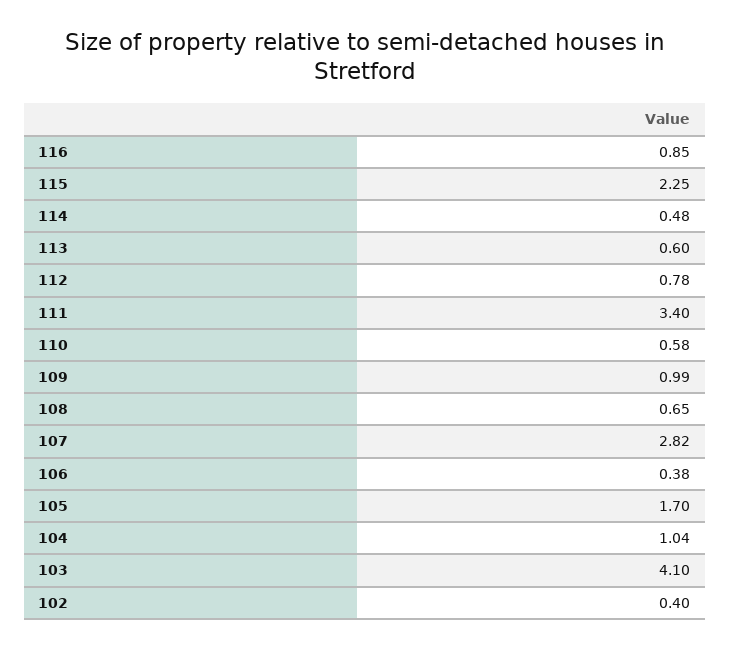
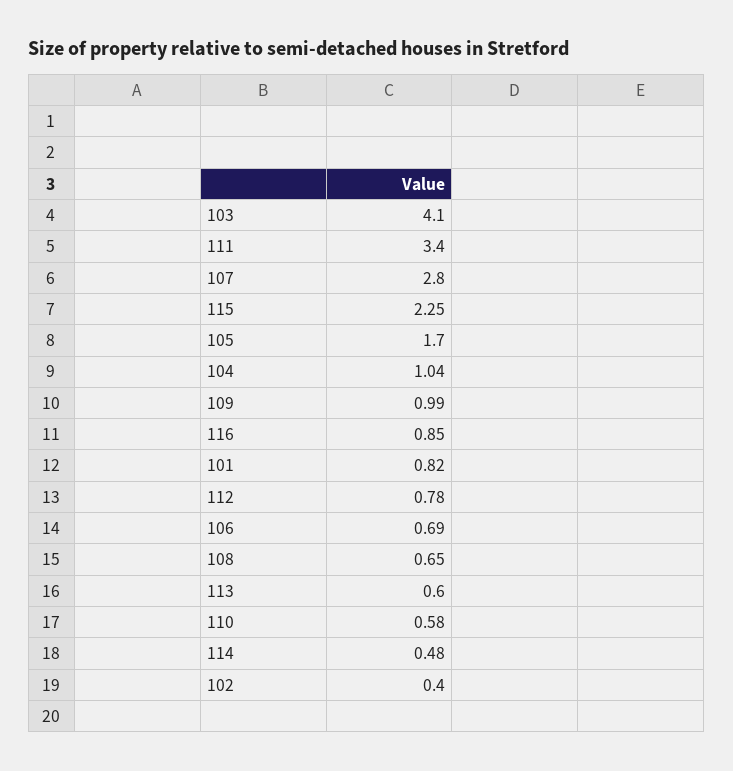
  {
    "116": 0.85,
    "115": 2.25,
    "114": 0.48,
    "113": 0.6,
    "112": 0.78,
    "111": 3.4,
    "110": 0.58,
    "109": 0.99,
    "108": 0.65,
-   "107": 2.82,
+   "107": 2.8,
-   "106": 0.38,
+   "106": 0.69,
    "105": 1.7,
    "104": 1.04,
    "103": 4.1,
-   "102": 0.4
+   "102": 0.4,
+   "101": 0.82
  }

